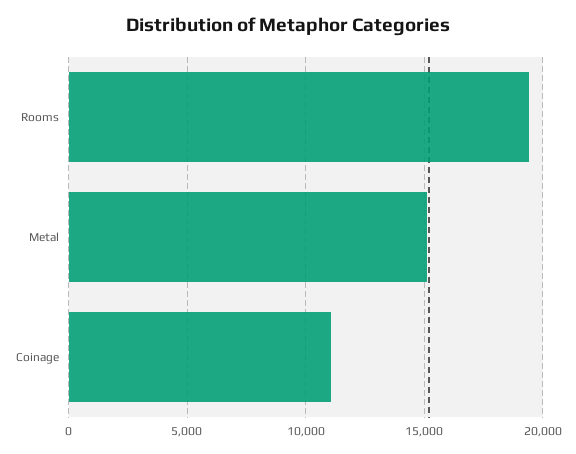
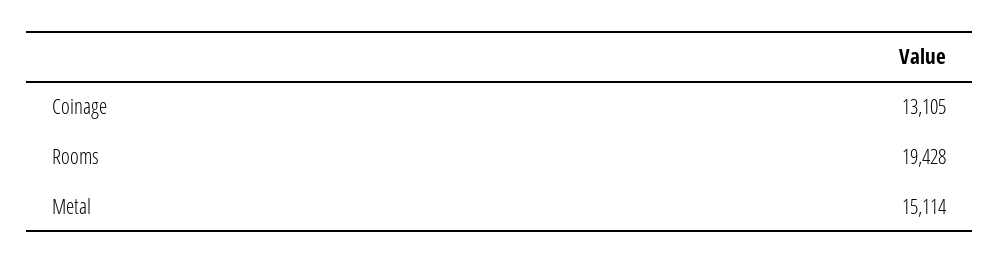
  {
    "Rooms": 19428,
    "Metal": 15114,
-   "Coinage": 11000
+   "Coinage": 13105
  }

